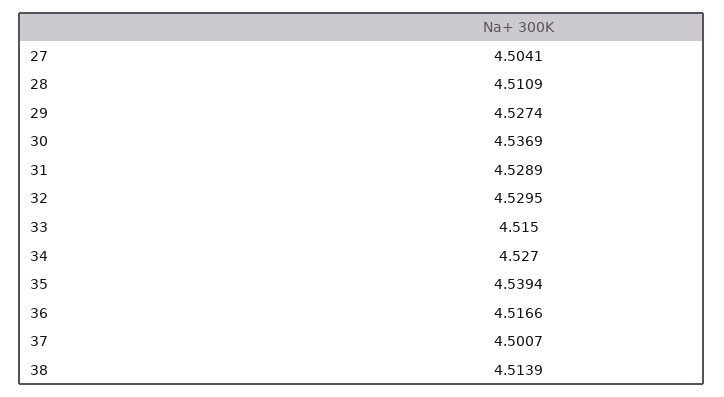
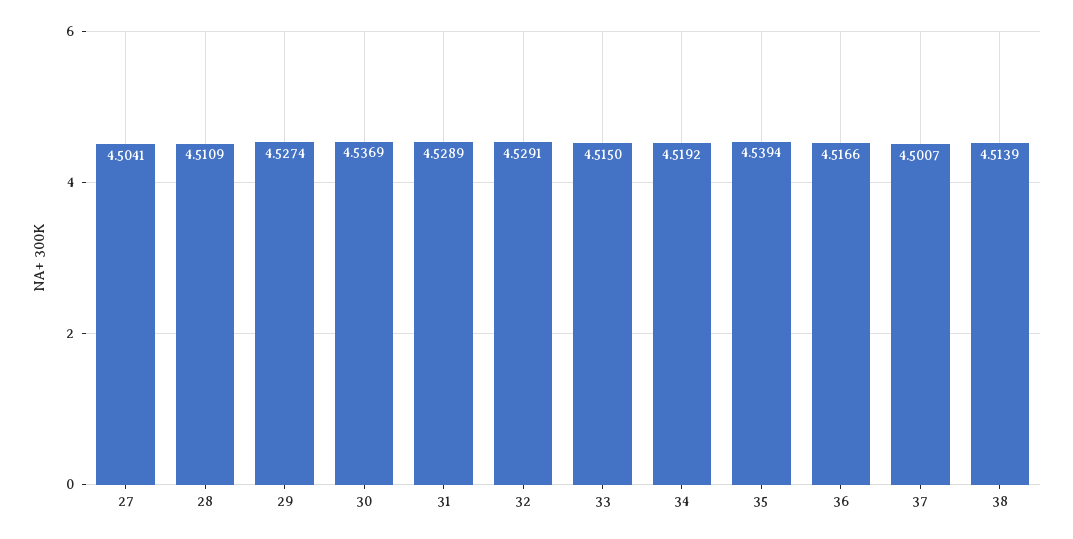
  {
    "27": 4.5041,
    "28": 4.5109,
    "29": 4.5274,
    "30": 4.5369,
    "31": 4.5289,
-   "32": 4.5295,
+   "32": 4.5291,
    "33": 4.515,
-   "34": 4.527,
+   "34": 4.5192,
    "35": 4.5394,
    "36": 4.5166,
    "37": 4.5007,
    "38": 4.5139
  }

